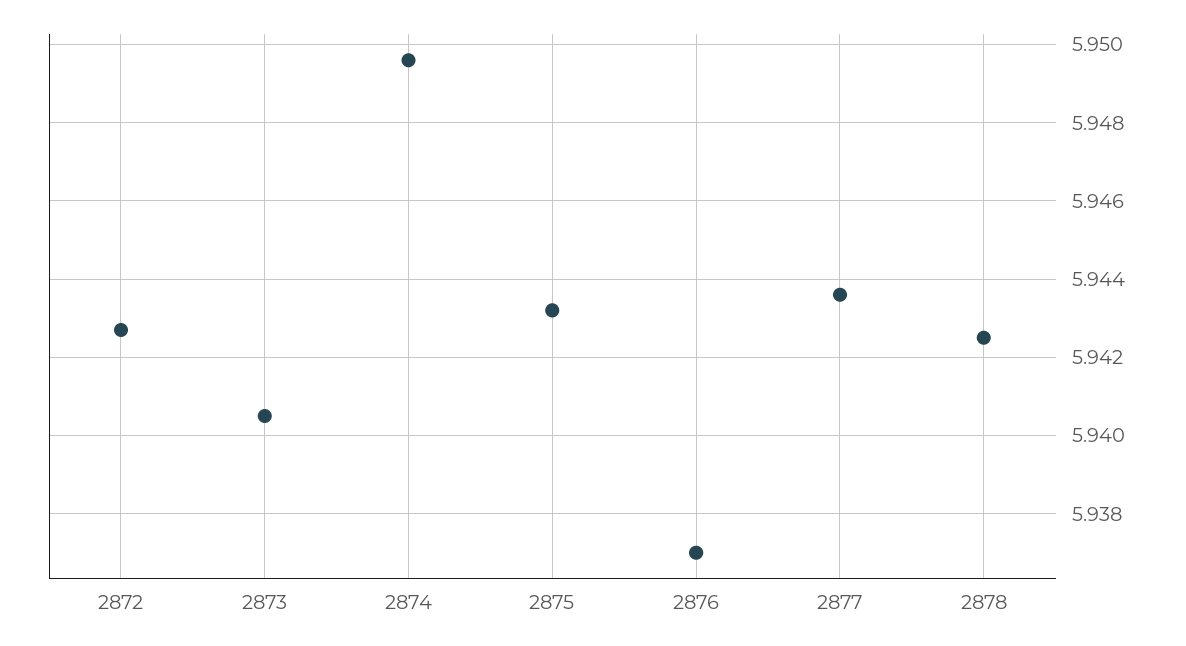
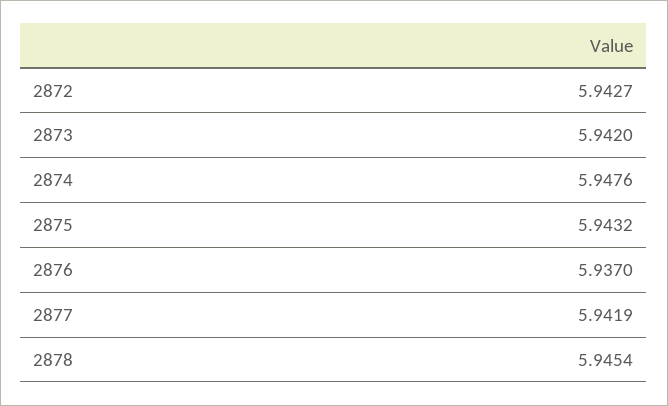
  {
    "2872": 5.9427,
-   "2873": 5.9405,
+   "2873": 5.942,
-   "2874": 5.9495,
+   "2874": 5.9476,
    "2875": 5.9432,
    "2876": 5.937,
-   "2877": 5.9435,
+   "2877": 5.9419,
-   "2878": 5.9425
+   "2878": 5.9454
  }

